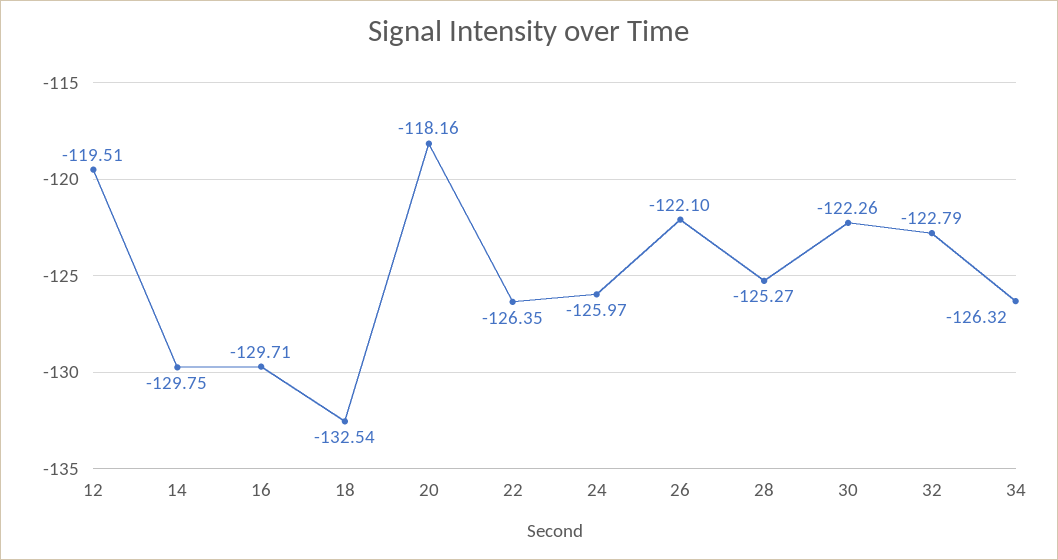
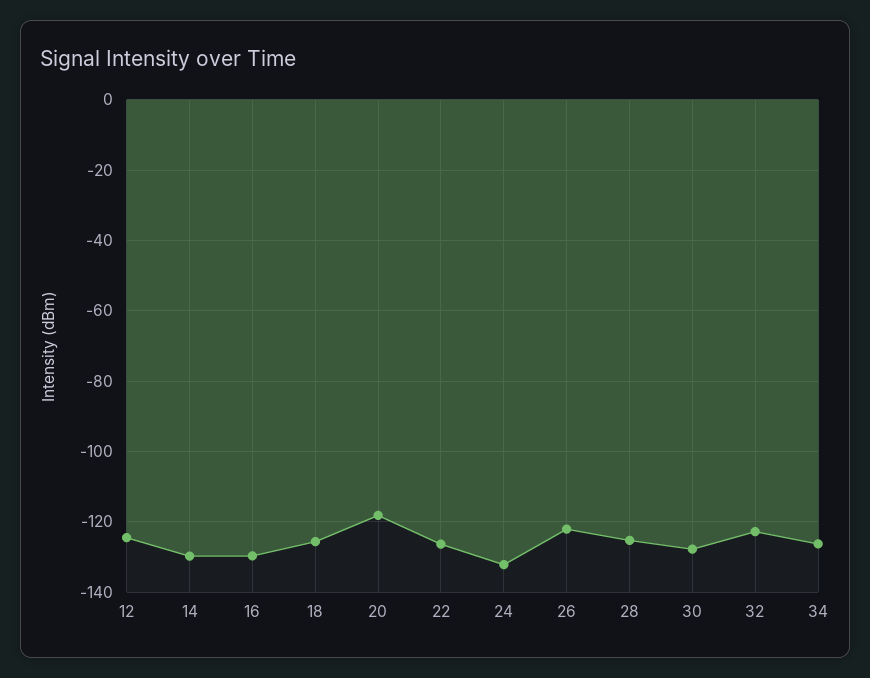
  {
-   "12": -119.51,
+   "12": -124,
    "14": -129.75,
    "16": -129.71,
-   "18": -132.54,
+   "18": -126,
    "20": -118.16,
    "22": -126.35,
-   "24": -125.97,
+   "24": -132,
    "26": -122.1,
    "28": -125.27,
-   "30": -122.26,
+   "30": -128,
    "32": -122.79,
    "34": -126.32
  }

